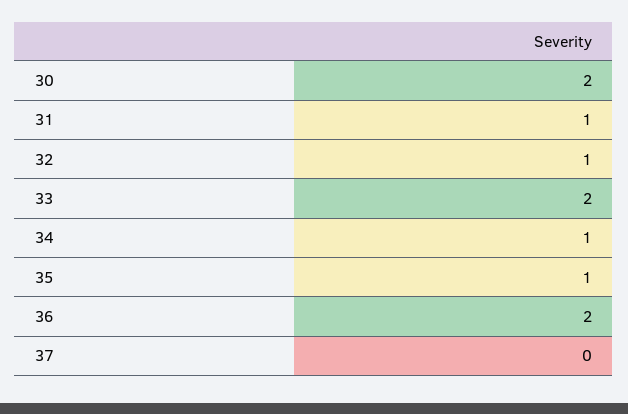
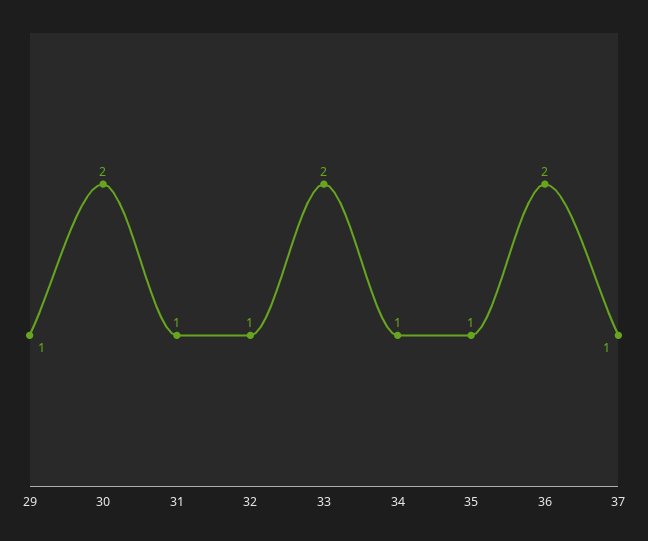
  {
    "30": 2,
    "31": 1,
    "32": 1,
    "33": 2,
    "34": 1,
    "35": 1,
    "36": 2,
-   "37": 0
+   "37": 1,
+   "29": 1
  }

